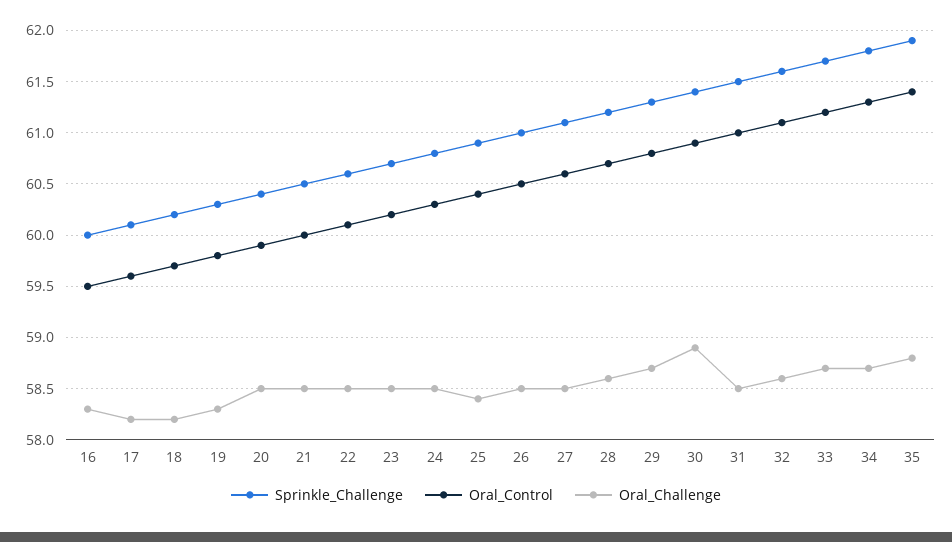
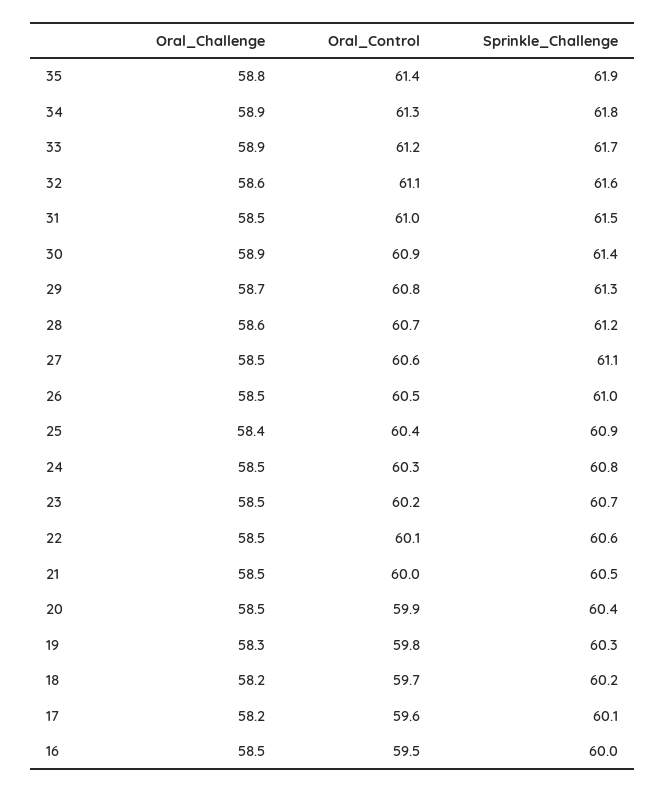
  {
    "Sprinkle_Challenge": {
      "16": 60,
      "17": 60.1,
      "18": 60.2,
      "19": 60.3,
      "20": 60.4,
      "21": 60.5,
      "22": 60.6,
      "23": 60.7,
      "24": 60.8,
      "25": 60.9,
      "26": 61,
      "27": 61.1,
      "28": 61.2,
      "29": 61.3,
      "30": 61.4,
      "31": 61.5,
      "32": 61.6,
      "33": 61.7,
      "34": 61.8,
      "35": 61.9
    },
    "Oral_Control": {
      "16": 59.5,
      "17": 59.6,
      "18": 59.7,
      "19": 59.8,
      "20": 59.9,
      "21": 60,
      "22": 60.1,
      "23": 60.2,
      "24": 60.3,
      "25": 60.4,
      "26": 60.5,
      "27": 60.6,
      "28": 60.7,
      "29": 60.8,
      "30": 60.9,
      "31": 61,
      "32": 61.1,
      "33": 61.2,
      "34": 61.3,
      "35": 61.4
    },
    "Oral_Challenge": {
-     "16": 58.3,
+     "16": 58.5,
      "17": 58.2,
      "18": 58.2,
      "19": 58.3,
      "20": 58.5,
      "21": 58.5,
      "22": 58.5,
      "23": 58.5,
      "24": 58.5,
      "25": 58.4,
      "26": 58.5,
      "27": 58.5,
      "28": 58.6,
      "29": 58.7,
      "30": 58.9,
      "31": 58.5,
      "32": 58.6,
-     "33": 58.7,
+     "33": 58.9,
-     "34": 58.7,
+     "34": 58.9,
      "35": 58.8
    }
  }

